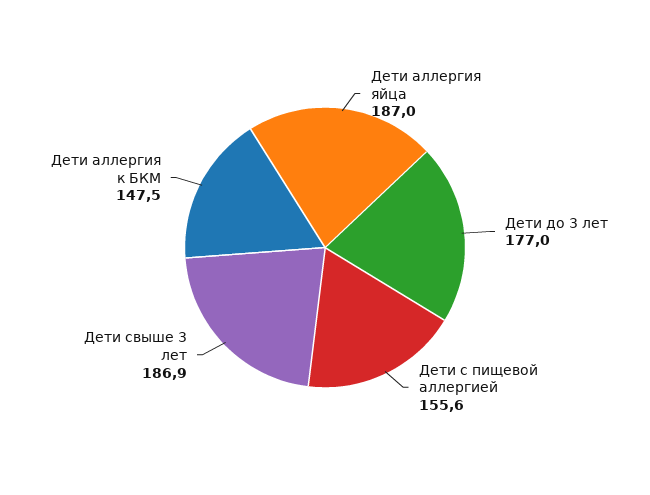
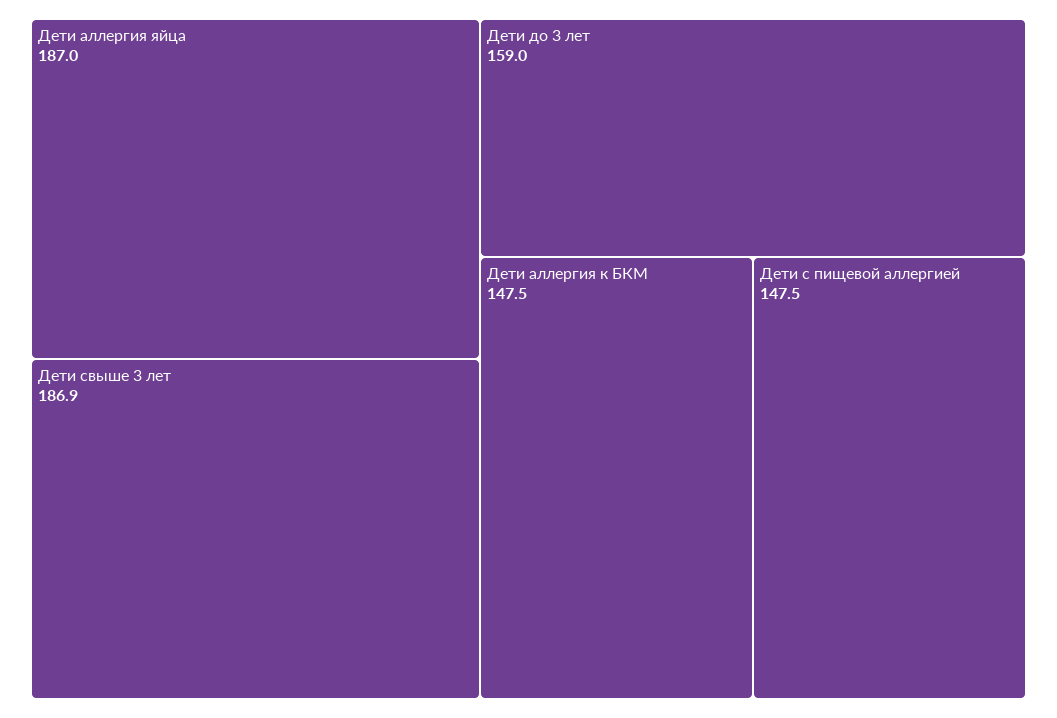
  {
    "Дети аллергия яйца": 187,
-   "Дети до 3 лет": 177,
+   "Дети до 3 лет": 159,
-   "Дети с пищевой аллергией": 155.6,
+   "Дети с пищевой аллергией": 147.5,
    "Дети свыше 3 лет": 186.9,
    "Дети аллергия к БКМ": 147.5
  }

